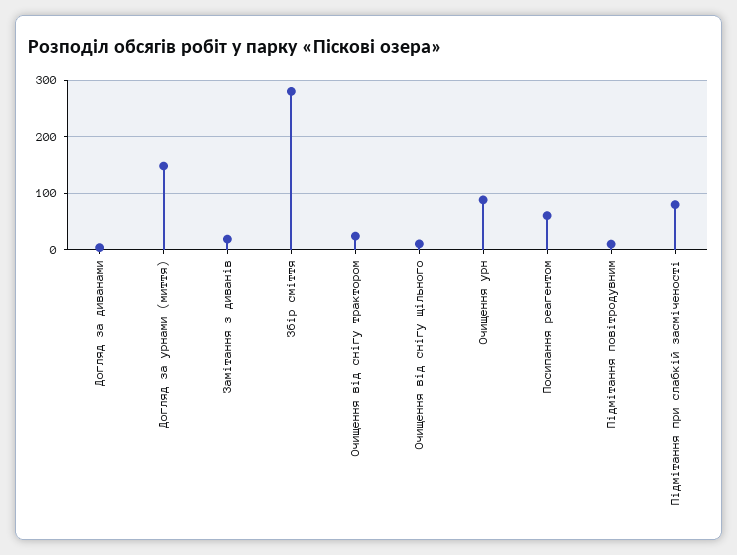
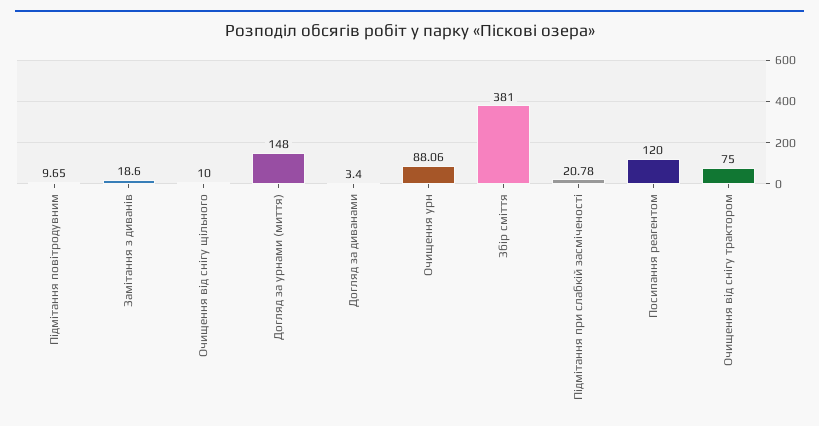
  {
    "Догляд за диванами": 3.4,
    "Догляд за урнами (миття)": 148,
    "Замітання з диванів": 18.6,
-   "Збір сміття": 280,
+   "Збір сміття": 381,
-   "Очищення від снігу трактором": 20,
+   "Очищення від снігу трактором": 75,
    "Очищення від снігу щільного": 10,
    "Очищення урн": 88.06,
-   "Посипання реагентом": 60,
+   "Посипання реагентом": 120,
    "Підмітання повітродувним": 9.65,
-   "Підмітання при слабкій засміченості": 80
+   "Підмітання при слабкій засміченості": 20.78
  }

